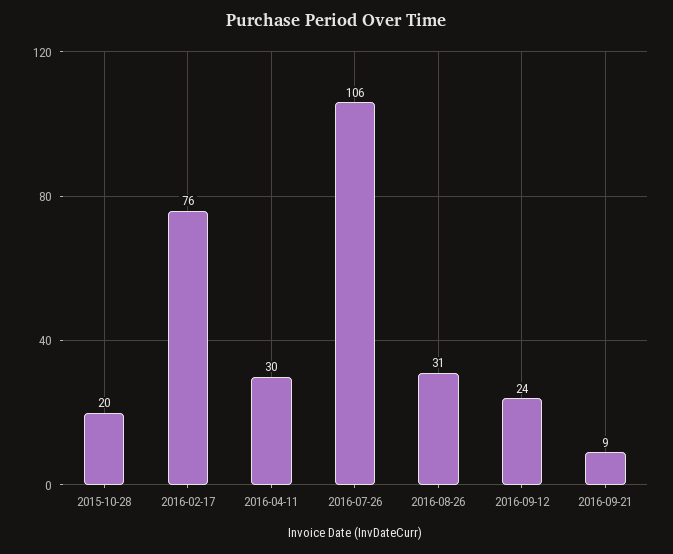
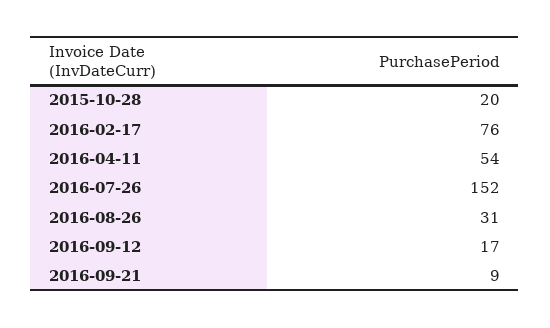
  {
    "2015-10-28": 20,
    "2016-02-17": 76,
-   "2016-04-11": 30,
+   "2016-04-11": 54,
-   "2016-07-26": 106,
+   "2016-07-26": 152,
    "2016-08-26": 31,
-   "2016-09-12": 24,
+   "2016-09-12": 17,
    "2016-09-21": 9
  }

